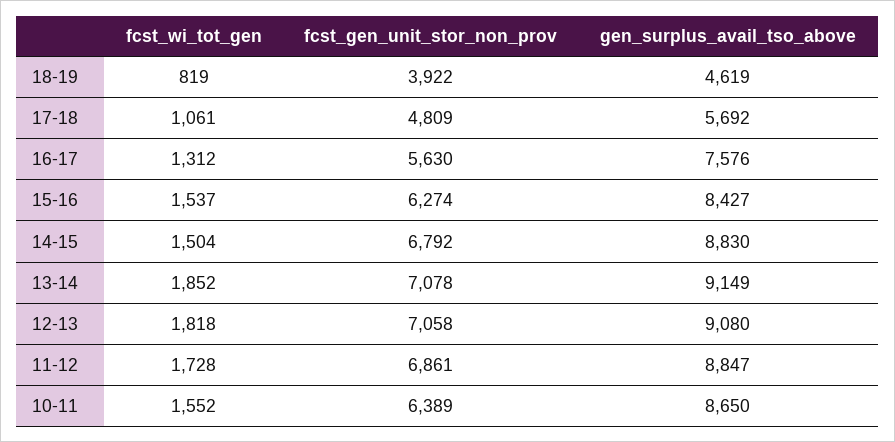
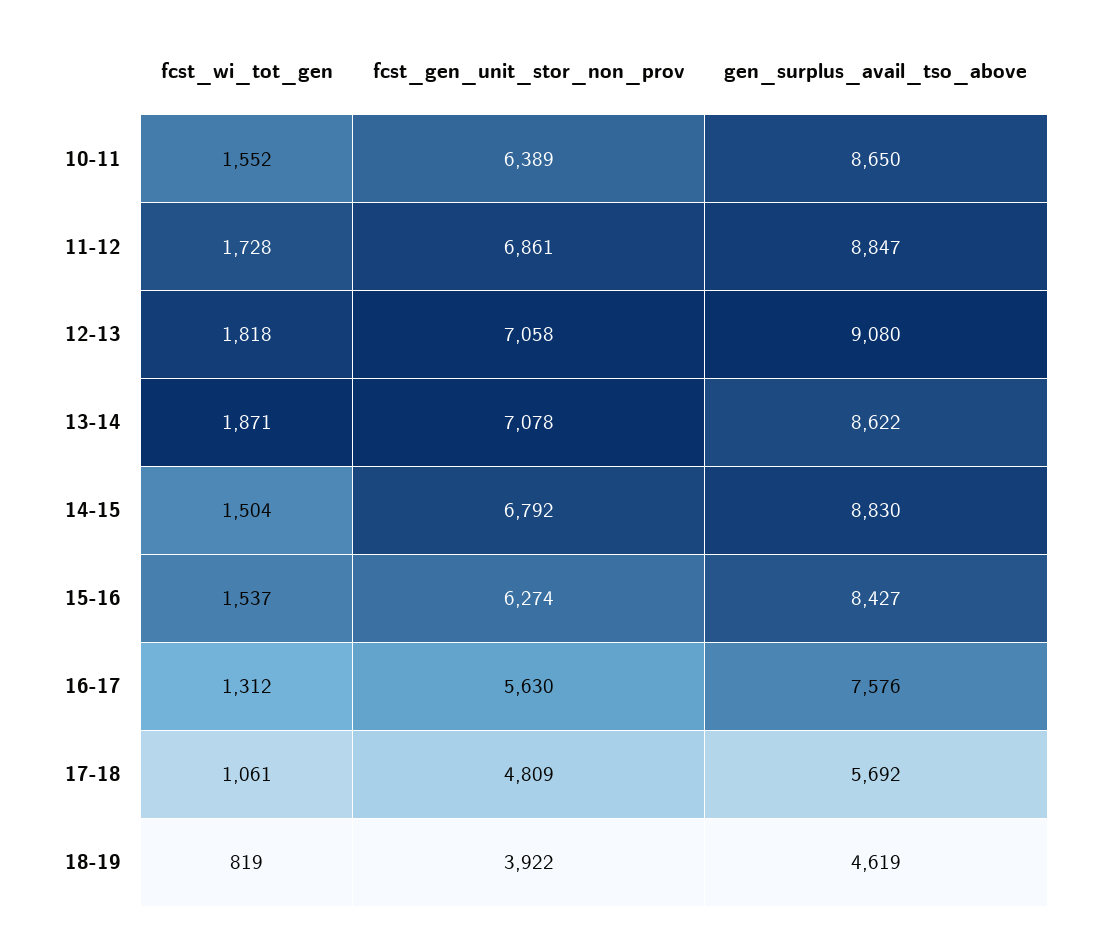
  {
    "fcst_wi_tot_gen": {
      "18-19": 819,
      "17-18": 1061,
      "16-17": 1312,
      "15-16": 1537,
      "14-15": 1504,
-     "13-14": 1852,
+     "13-14": 1871,
      "12-13": 1818,
      "11-12": 1728,
      "10-11": 1552
    },
    "fcst_gen_unit_stor_non_prov": {
      "18-19": 3922,
      "17-18": 4809,
      "16-17": 5630,
      "15-16": 6274,
      "14-15": 6792,
      "13-14": 7078,
      "12-13": 7058,
      "11-12": 6861,
      "10-11": 6389
    },
    "gen_surplus_avail_tso_above": {
      "18-19": 4619,
      "17-18": 5692,
      "16-17": 7576,
      "15-16": 8427,
      "14-15": 8830,
-     "13-14": 9149,
+     "13-14": 8622,
      "12-13": 9080,
      "11-12": 8847,
      "10-11": 8650
    }
  }

